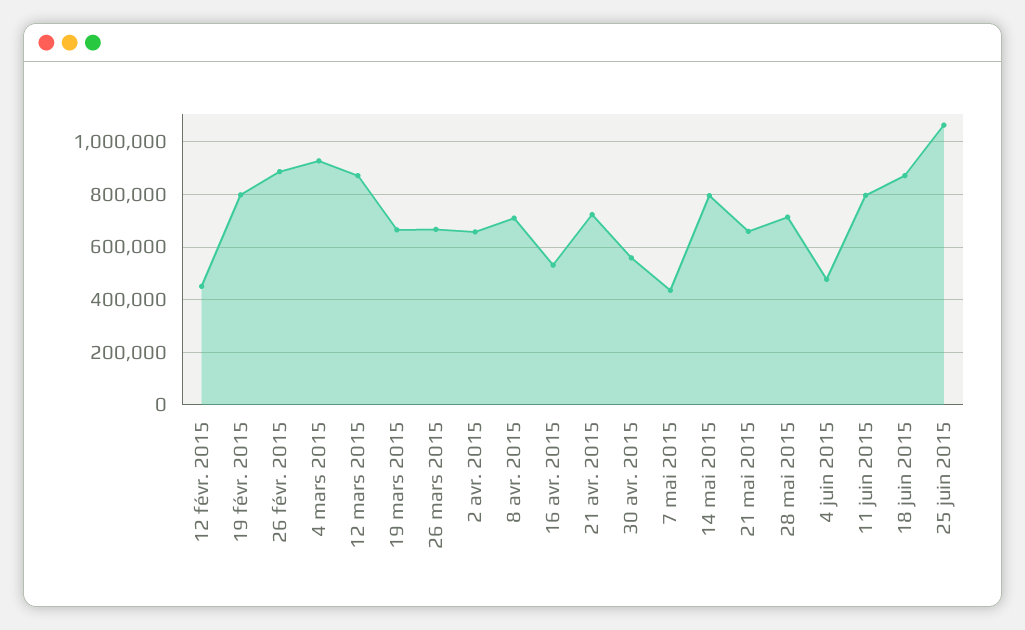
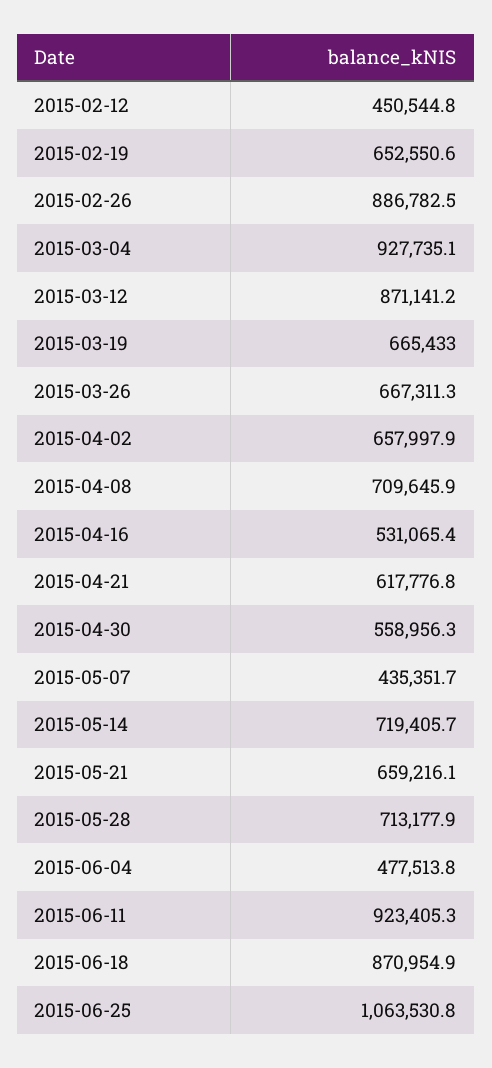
  {
    "12 févr. 2015": 450544.8,
-   "19 févr. 2015": 800000,
+   "19 févr. 2015": 652550.6,
    "26 févr. 2015": 886782.5,
    "4 mars 2015": 927735.1,
    "12 mars 2015": 871141.2,
    "19 mars 2015": 665433,
    "26 mars 2015": 667311.3,
    "2 avr. 2015": 657997.9,
    "8 avr. 2015": 709645.9,
    "16 avr. 2015": 531065.4,
-   "21 avr. 2015": 725000,
+   "21 avr. 2015": 617776.8,
    "30 avr. 2015": 558956.3,
    "7 mai 2015": 435351.7,
-   "14 mai 2015": 800000,
+   "14 mai 2015": 719405.7,
    "21 mai 2015": 659216.1,
    "28 mai 2015": 713177.9,
    "4 juin 2015": 477513.8,
-   "11 juin 2015": 800000,
+   "11 juin 2015": 923405.3,
    "18 juin 2015": 870954.9,
    "25 juin 2015": 1063530.8
  }

